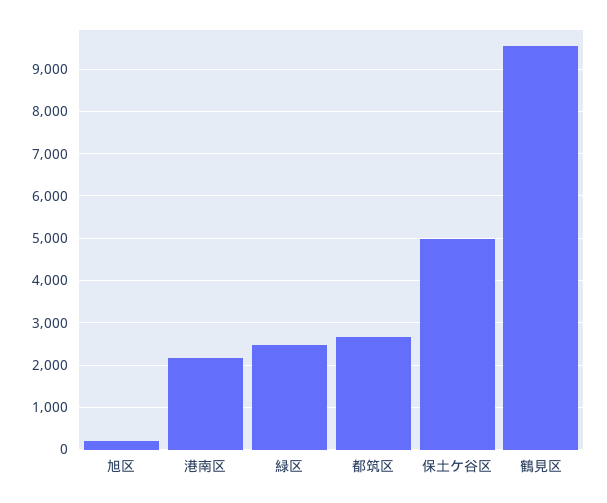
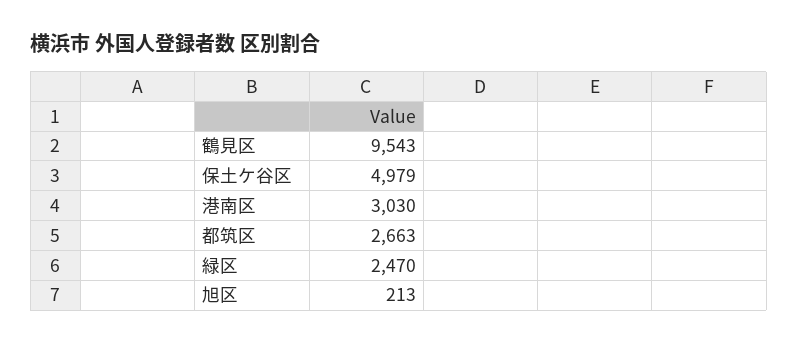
  {
    "旭区": 213,
-   "港南区": 2200,
+   "港南区": 3030,
    "緑区": 2470,
    "都筑区": 2663,
    "保土ケ谷区": 4979,
    "鶴見区": 9543
  }

